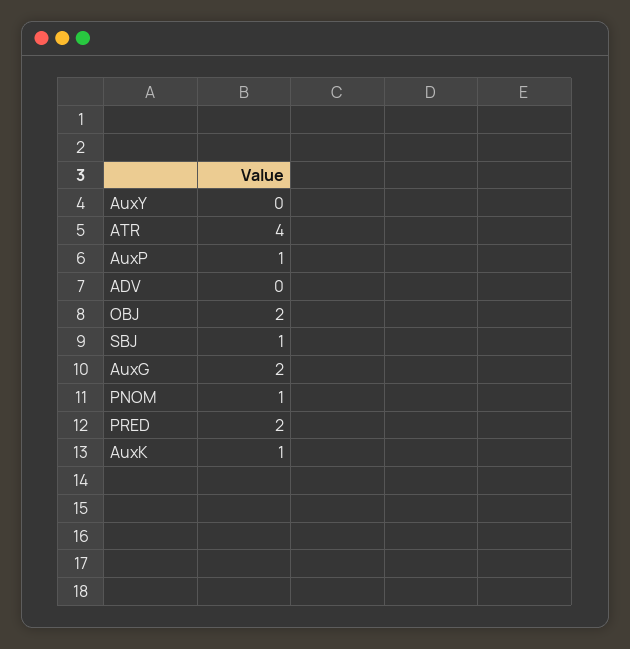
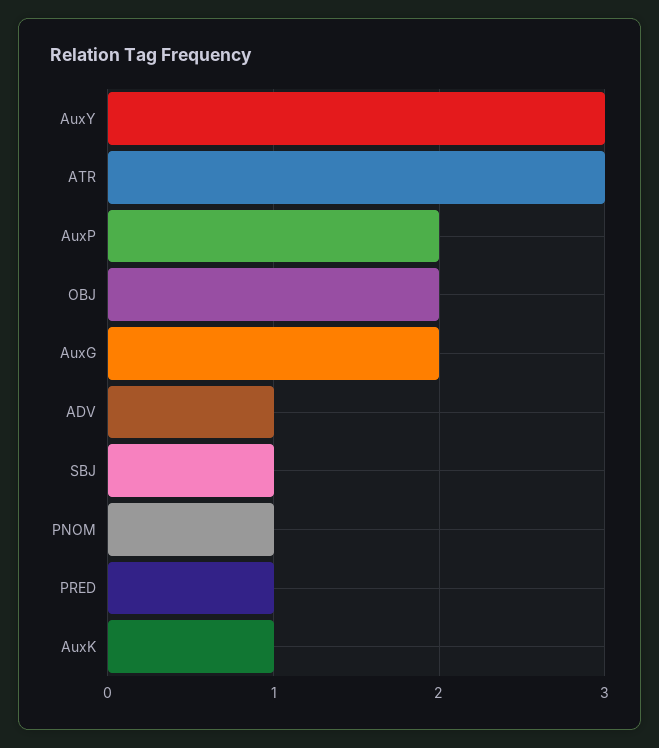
  {
-   "AuxY": 0,
+   "AuxY": 3,
-   "ATR": 4,
+   "ATR": 3,
-   "AuxP": 1,
+   "AuxP": 2,
-   "ADV": 0,
+   "ADV": 1,
    "OBJ": 2,
    "SBJ": 1,
    "AuxG": 2,
    "PNOM": 1,
-   "PRED": 2,
+   "PRED": 1,
    "AuxK": 1
  }

